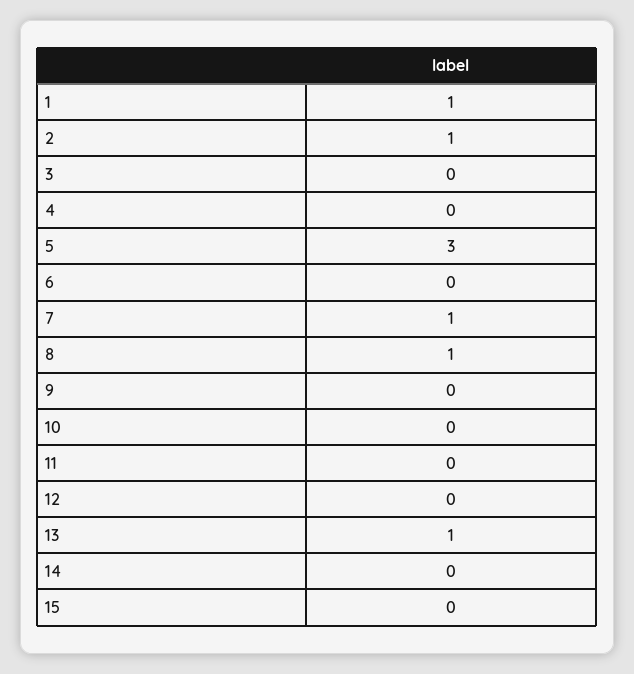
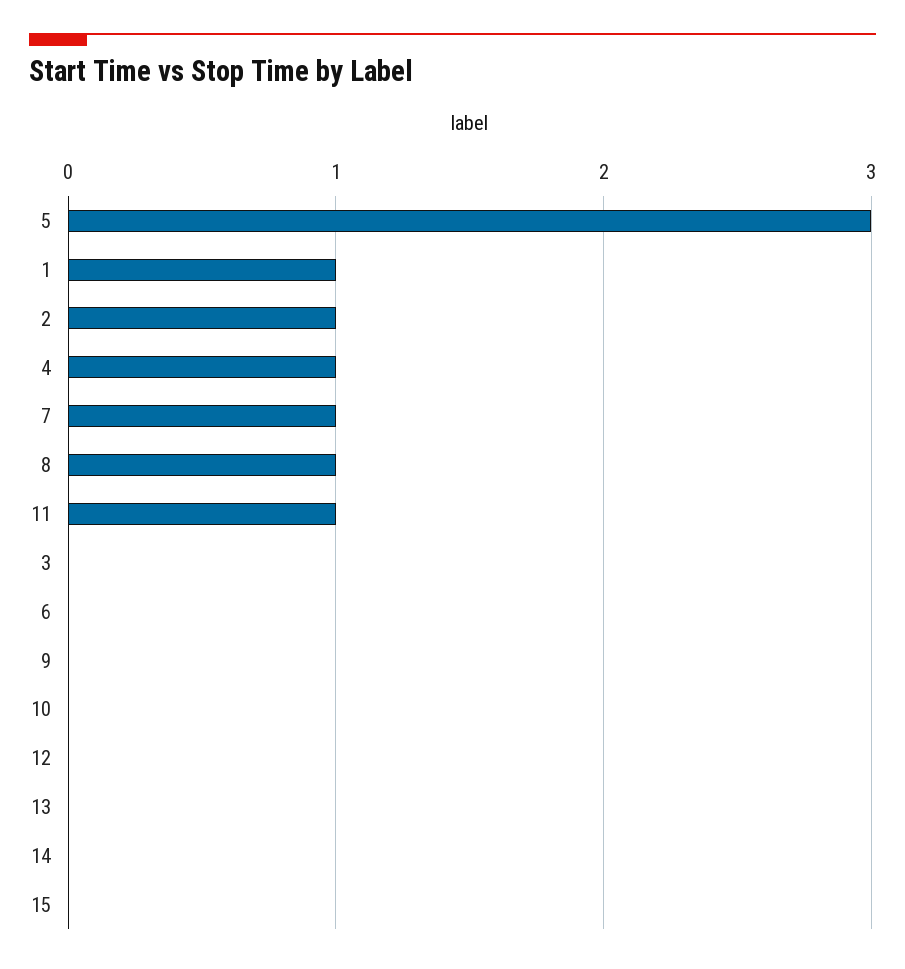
  {
    "1": 1,
    "2": 1,
    "3": 0,
-   "4": 0,
+   "4": 1,
    "5": 3,
    "6": 0,
    "7": 1,
    "8": 1,
    "9": 0,
    "10": 0,
-   "11": 0,
+   "11": 1,
    "12": 0,
-   "13": 1,
+   "13": 0,
    "14": 0,
    "15": 0
  }

